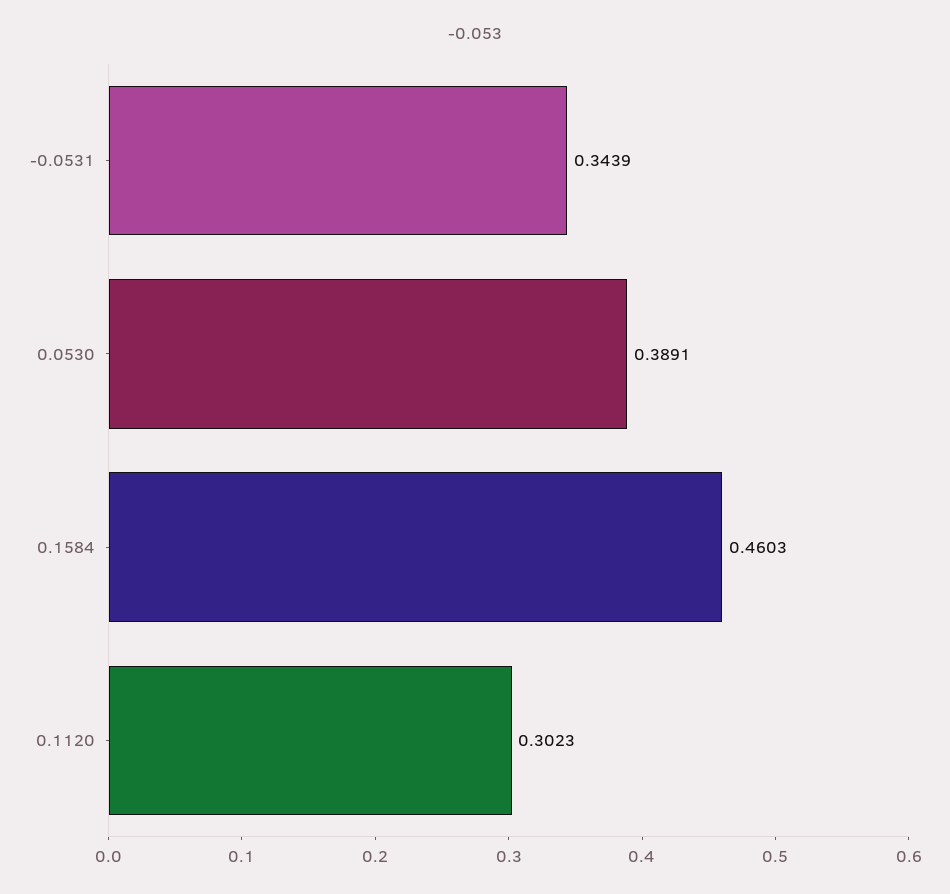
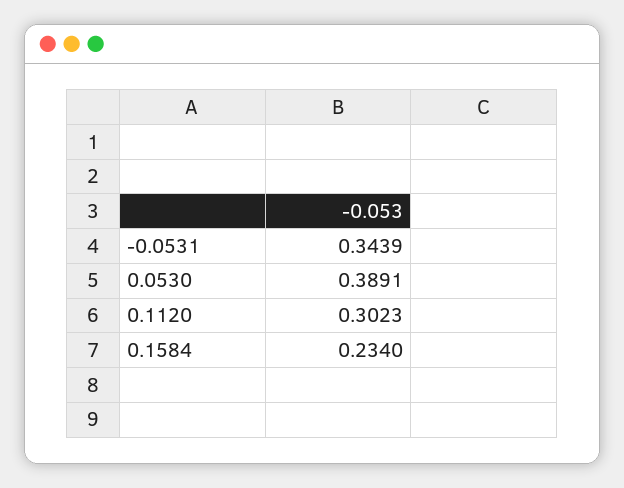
  {
    "-0.0531": 0.3439,
    "0.0530": 0.3891,
-   "0.1584": 0.4603,
+   "0.1584": 0.234,
    "0.1120": 0.3023
  }

